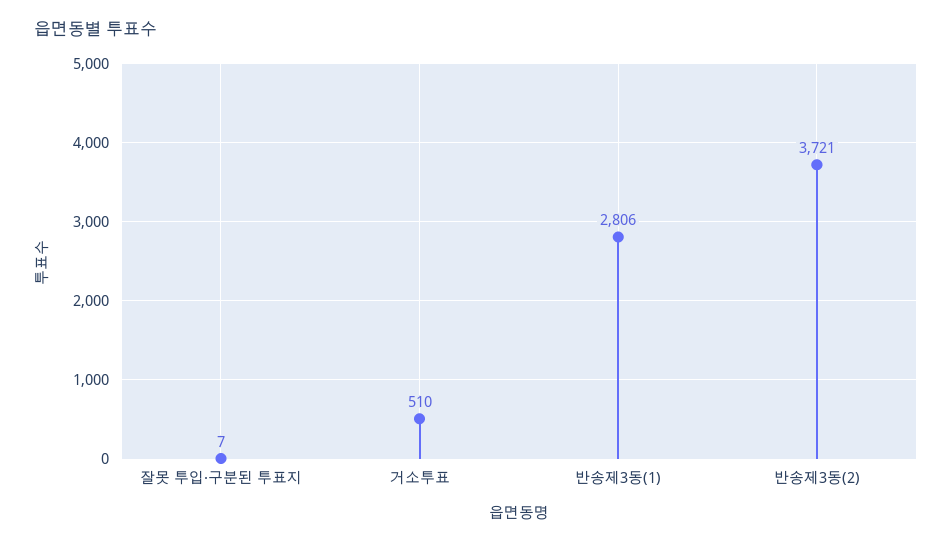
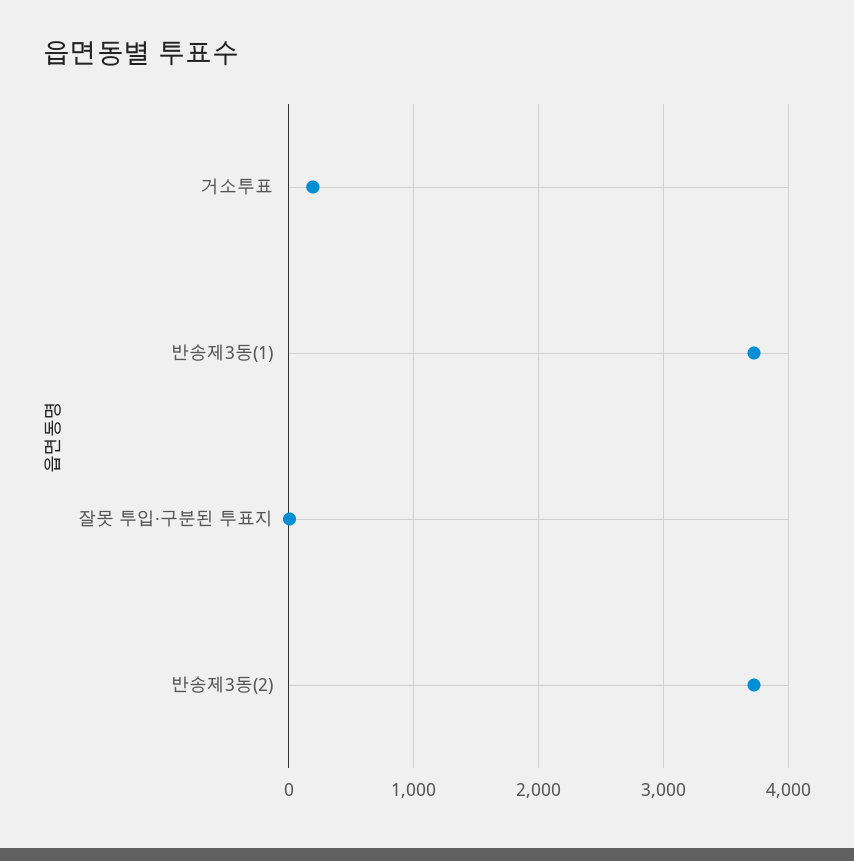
  {
    "잘못 투입·구분된 투표지": 7,
-   "거소투표": 510,
+   "거소투표": 200,
-   "반송제3동(1)": 2806,
+   "반송제3동(1)": 3700,
    "반송제3동(2)": 3721
  }

